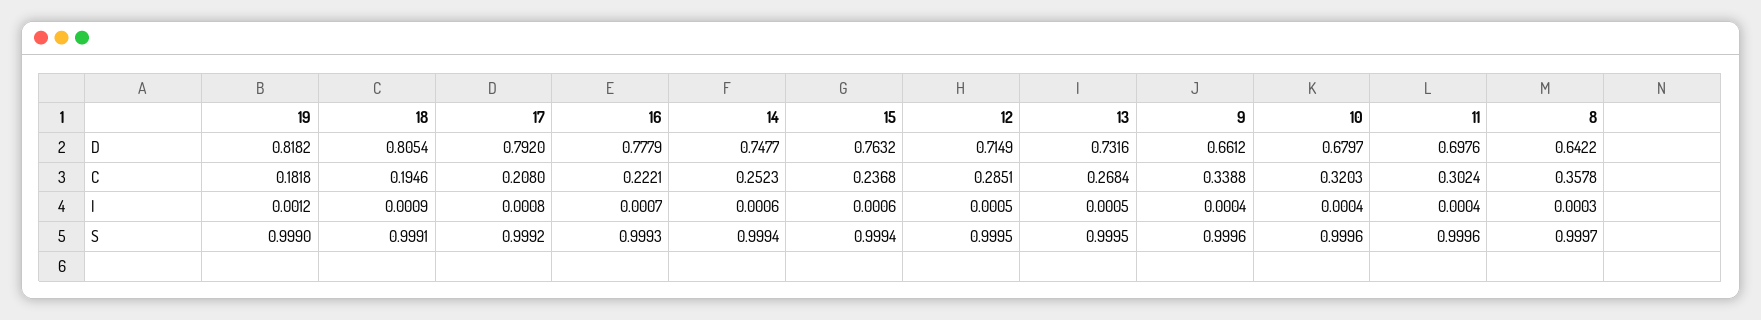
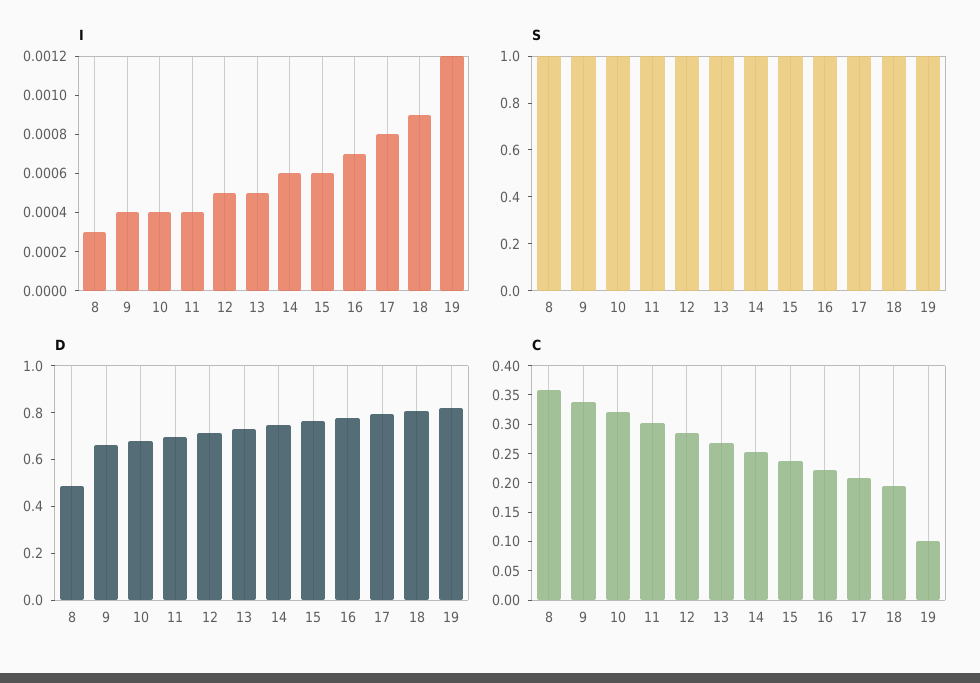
  {
    "D": {
      "19": 0.8182,
      "18": 0.8054,
      "17": 0.792,
      "16": 0.7779,
      "14": 0.7477,
      "15": 0.7632,
      "12": 0.7149,
      "13": 0.7316,
      "9": 0.6612,
      "10": 0.6797,
      "11": 0.6976,
-     "8": 0.6422
+     "8": 0.5
    },
    "C": {
-     "19": 0.1818,
+     "19": 0.1,
      "18": 0.1946,
      "17": 0.208,
      "16": 0.2221,
      "14": 0.2523,
      "15": 0.2368,
      "12": 0.2851,
      "13": 0.2684,
      "9": 0.3388,
      "10": 0.3203,
      "11": 0.3024,
      "8": 0.3578
    },
    "I": {
      "19": 0.0012,
      "18": 0.0009,
      "17": 0.0008,
      "16": 0.0007,
      "14": 0.0006,
      "15": 0.0006,
      "12": 0.0005,
      "13": 0.0005,
      "9": 0.0004,
      "10": 0.0004,
      "11": 0.0004,
      "8": 0.0003
    },
    "S": {
      "19": 0.999,
      "18": 0.9991,
      "17": 0.9992,
      "16": 0.9993,
      "14": 0.9994,
      "15": 0.9994,
      "12": 0.9995,
      "13": 0.9995,
      "9": 0.9996,
      "10": 0.9996,
      "11": 0.9996,
      "8": 0.9997
    }
  }

